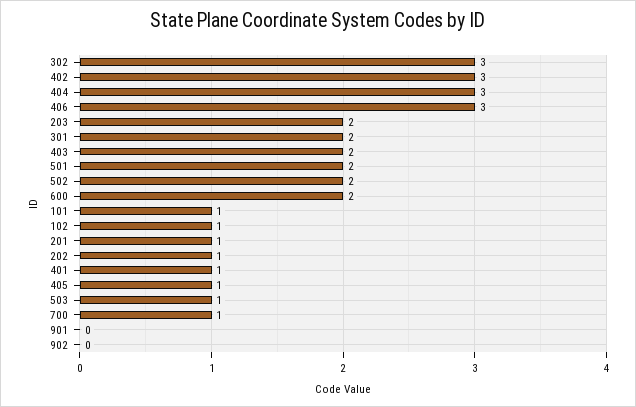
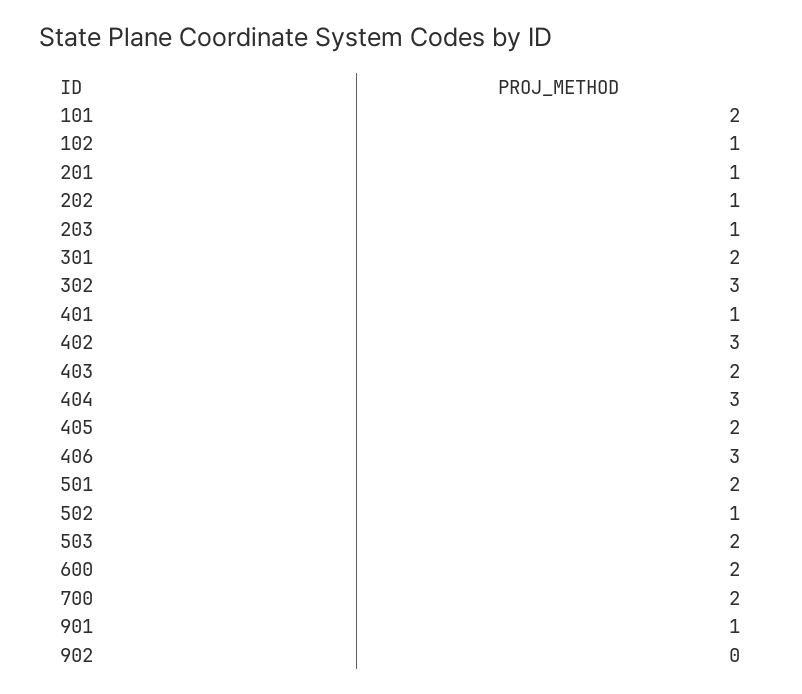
  {
    "302": 3,
    "402": 3,
    "404": 3,
    "406": 3,
-   "203": 2,
+   "203": 1,
    "301": 2,
    "403": 2,
    "501": 2,
-   "502": 2,
+   "502": 1,
    "600": 2,
-   "101": 1,
+   "101": 2,
    "102": 1,
    "201": 1,
    "202": 1,
    "401": 1,
-   "405": 1,
+   "405": 2,
-   "503": 1,
+   "503": 2,
-   "700": 1,
+   "700": 2,
-   "901": 0,
+   "901": 1,
    "902": 0
  }

